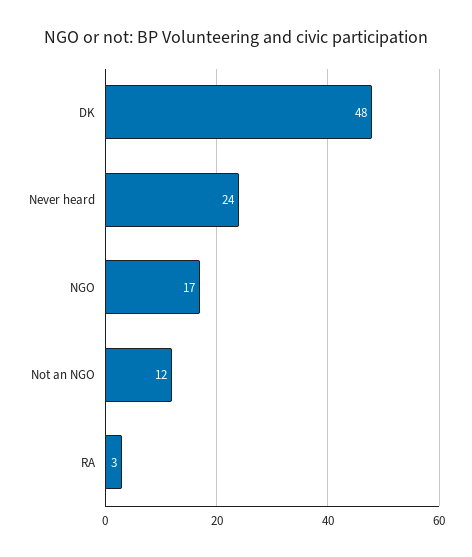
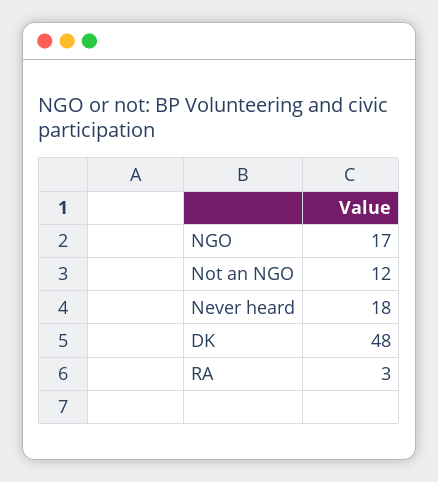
  {
    "DK": 48,
-   "Never heard": 24,
+   "Never heard": 18,
    "NGO": 17,
    "Not an NGO": 12,
    "RA": 3
  }

